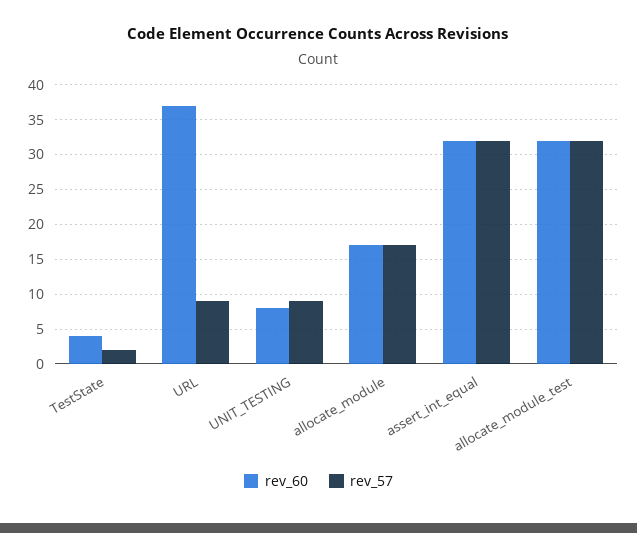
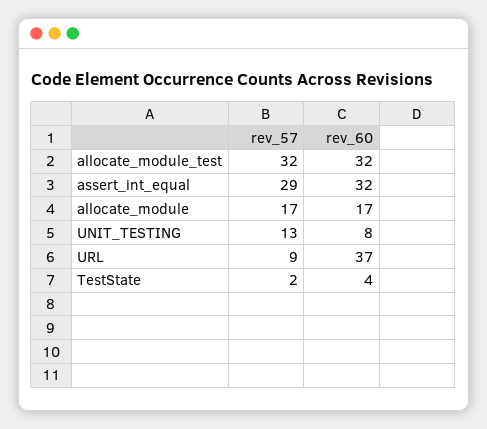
  {
    "rev_60": {
      "TestState": 4,
      "URL": 37,
      "UNIT_TESTING": 8,
      "allocate_module": 17,
      "assert_int_equal": 32,
      "allocate_module_test": 32
    },
    "rev_57": {
      "TestState": 2,
      "URL": 9,
-     "UNIT_TESTING": 9,
+     "UNIT_TESTING": 13,
      "allocate_module": 17,
-     "assert_int_equal": 32,
+     "assert_int_equal": 29,
      "allocate_module_test": 32
    }
  }

